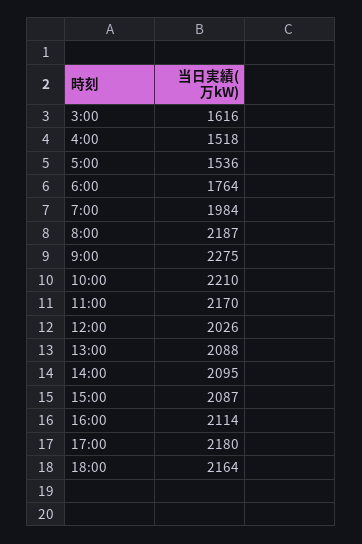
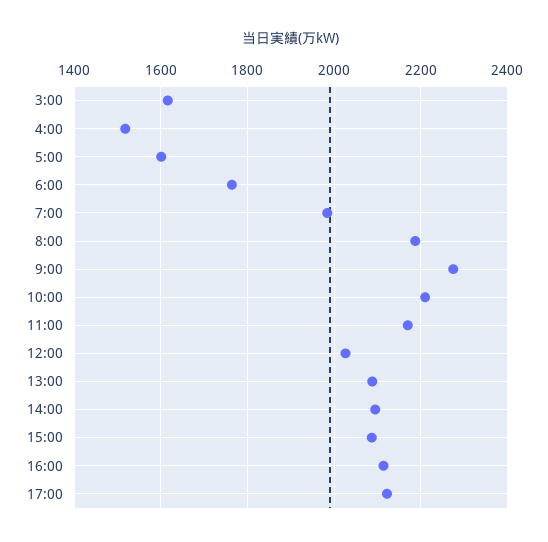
  {
    "3:00": 1616,
    "4:00": 1518,
-   "5:00": 1536,
+   "5:00": 1600,
    "6:00": 1764,
    "7:00": 1984,
    "8:00": 2187,
    "9:00": 2275,
    "10:00": 2210,
    "11:00": 2170,
    "12:00": 2026,
    "13:00": 2088,
    "14:00": 2095,
    "15:00": 2087,
    "16:00": 2114,
-   "17:00": 2180,
+   "17:00": 2120
-   "18:00": 2164
  }

